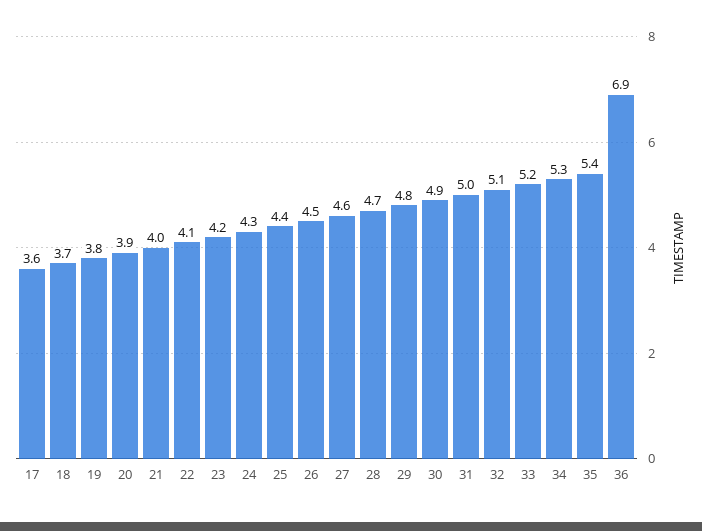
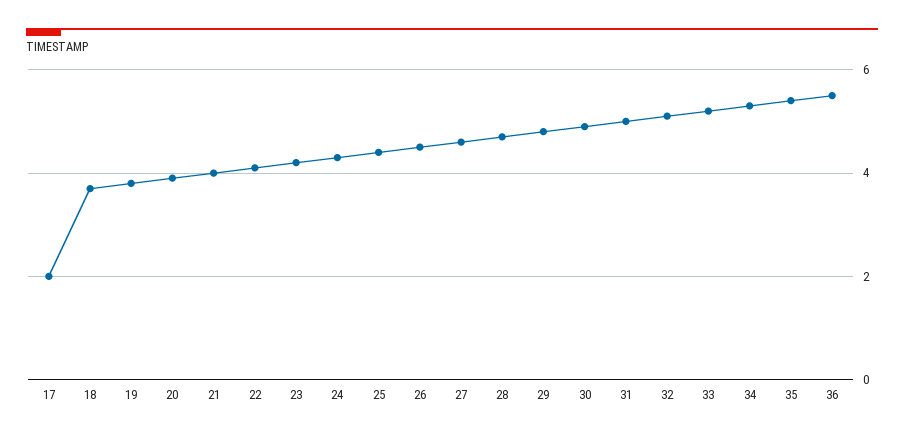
  {
-   "17": 3.6,
+   "17": 2,
    "18": 3.7,
    "19": 3.8,
    "20": 3.9,
    "21": 4,
    "22": 4.1,
    "23": 4.2,
    "24": 4.3,
    "25": 4.4,
    "26": 4.5,
    "27": 4.6,
    "28": 4.7,
    "29": 4.8,
    "30": 4.9,
    "31": 5,
    "32": 5.1,
    "33": 5.2,
    "34": 5.3,
    "35": 5.4,
-   "36": 6.9
+   "36": 5.5
  }

